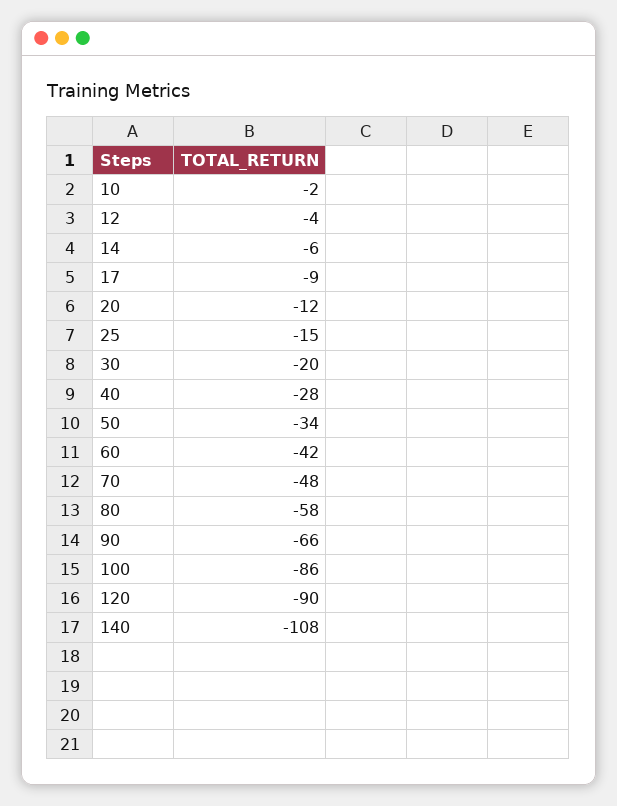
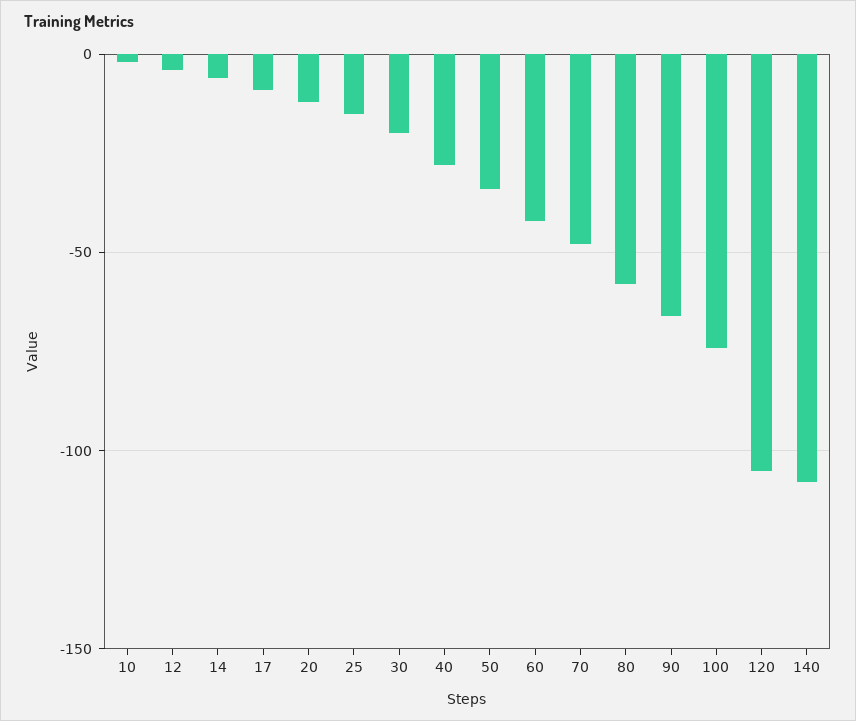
  {
    "10": -2,
    "12": -4,
    "14": -6,
    "17": -9,
    "20": -12,
    "25": -15,
    "30": -20,
    "40": -28,
    "50": -34,
    "60": -42,
    "70": -48,
    "80": -58,
    "90": -66,
-   "100": -86,
+   "100": -75,
-   "120": -90,
+   "120": -105,
    "140": -108
  }

